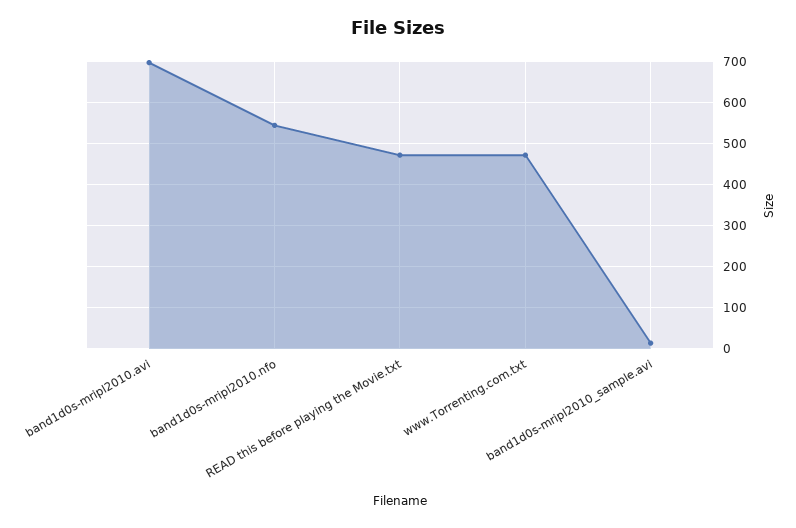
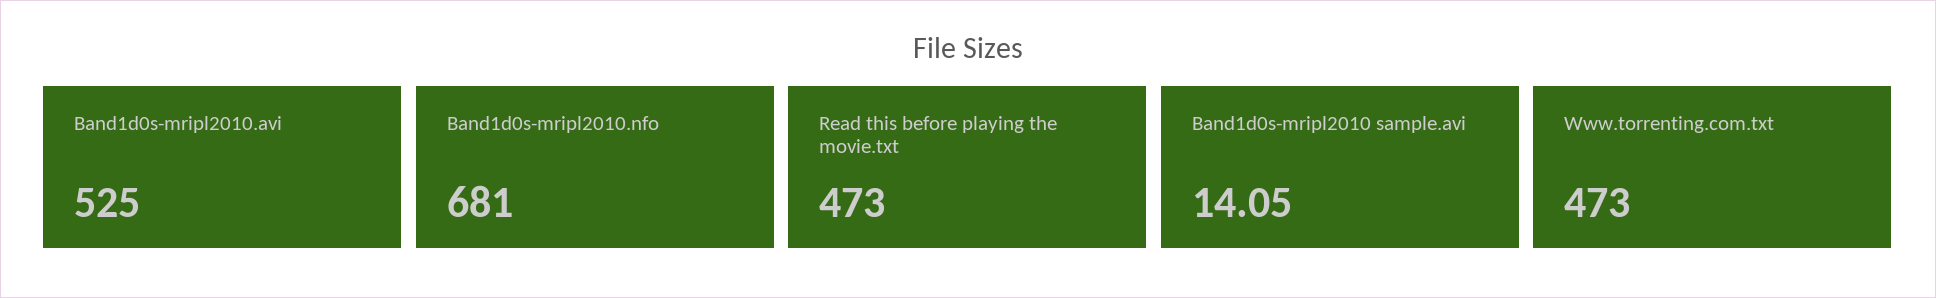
  {
-   "band1d0s-mripl2010.avi": 700,
+   "band1d0s-mripl2010.avi": 525,
-   "band1d0s-mripl2010.nfo": 540,
+   "band1d0s-mripl2010.nfo": 681,
    "READ this before playing the Movie.txt": 473,
    "www.Torrenting.com.txt": 473,
    "band1d0s-mripl2010_sample.avi": 14.05
  }

